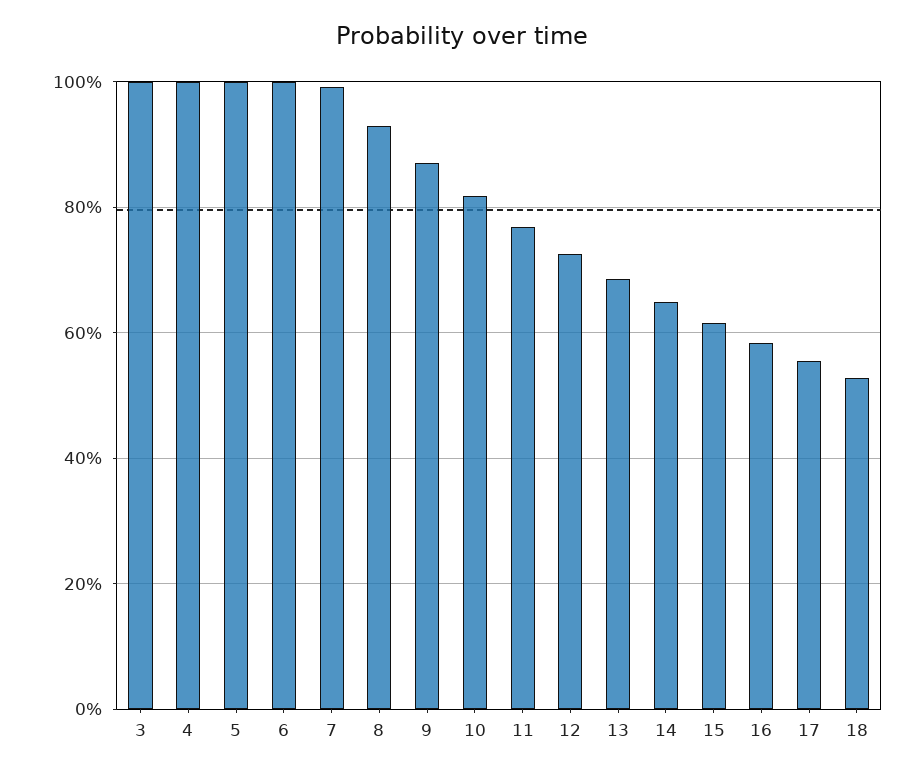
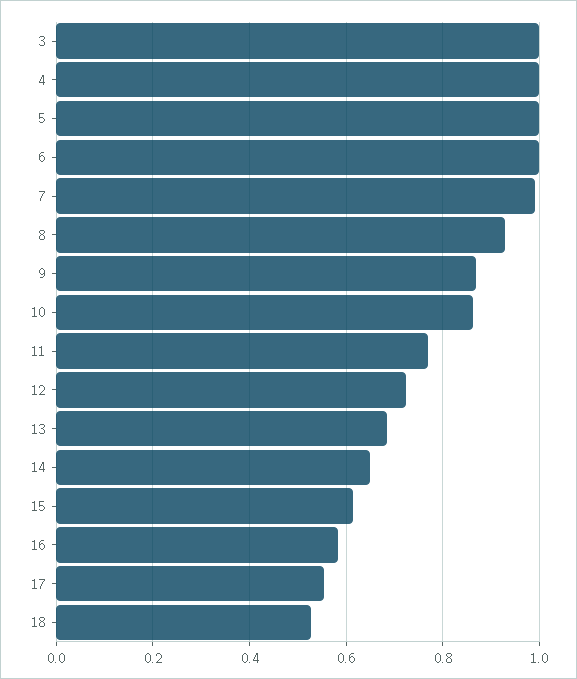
  {
    "3": 1,
    "4": 1,
    "5": 1,
    "6": 1,
    "7": 1,
    "8": 0.92,
    "9": 0.88,
-   "10": 0.82,
+   "10": 0.86,
    "11": 0.76,
    "12": 0.72,
    "13": 0.68,
    "14": 0.64,
    "15": 0.62,
    "16": 0.58,
    "17": 0.56,
    "18": 0.52
  }

